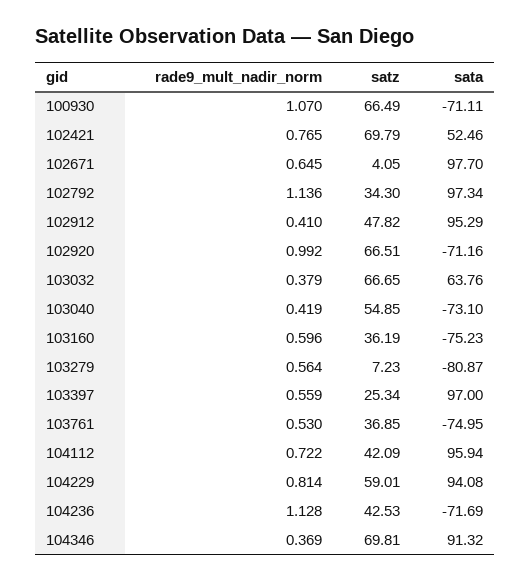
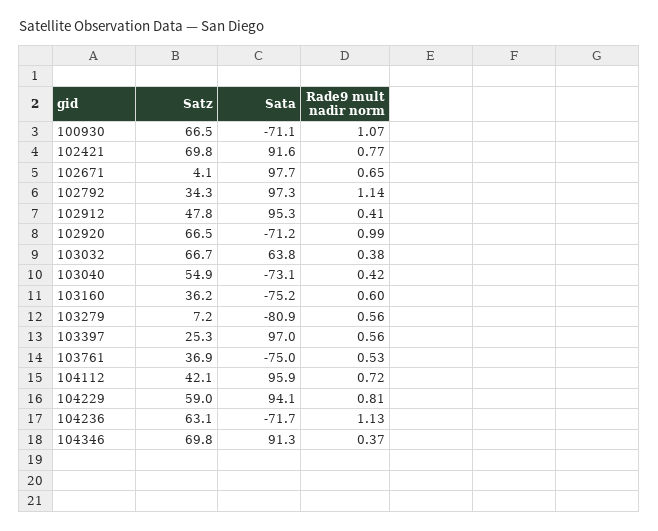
  {
    "rade9_mult_nadir_norm": {
      "100930": 1.07,
      "102421": 0.765,
      "102671": 0.645,
      "102792": 1.136,
      "102912": 0.41,
      "102920": 0.992,
      "103032": 0.379,
      "103040": 0.419,
      "103160": 0.596,
      "103279": 0.564,
      "103397": 0.559,
      "103761": 0.53,
      "104112": 0.722,
      "104229": 0.814,
      "104236": 1.128,
      "104346": 0.369
    },
    "satz": {
      "100930": 66.49,
      "102421": 69.79,
      "102671": 4.05,
      "102792": 34.3,
      "102912": 47.82,
      "102920": 66.51,
      "103032": 66.65,
      "103040": 54.85,
      "103160": 36.19,
      "103279": 7.23,
      "103397": 25.34,
      "103761": 36.85,
      "104112": 42.09,
      "104229": 59.01,
-     "104236": 42.53,
+     "104236": 63.1,
      "104346": 69.81
    },
    "sata": {
      "100930": -71.11,
-     "102421": 52.46,
+     "102421": 91.6,
      "102671": 97.7,
      "102792": 97.34,
      "102912": 95.29,
      "102920": -71.16,
      "103032": 63.76,
      "103040": -73.1,
      "103160": -75.23,
      "103279": -80.87,
      "103397": 97,
      "103761": -74.95,
      "104112": 95.94,
      "104229": 94.08,
      "104236": -71.69,
      "104346": 91.32
    }
  }

